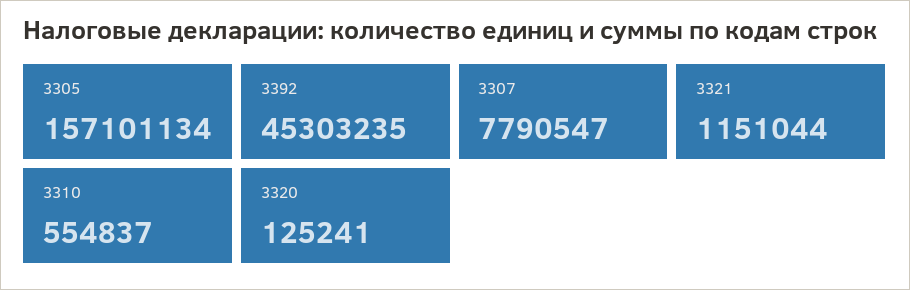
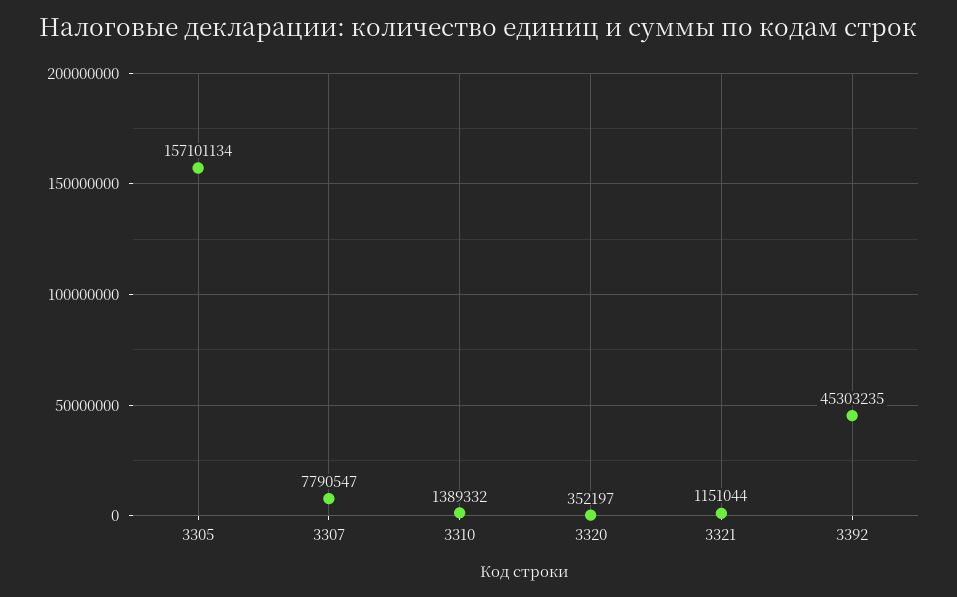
  {
    "3305": 157101134,
    "3392": 45303235,
    "3307": 7790547,
    "3321": 1151044,
-   "3310": 554837,
+   "3310": 1389332,
-   "3320": 125241
+   "3320": 352197
  }

